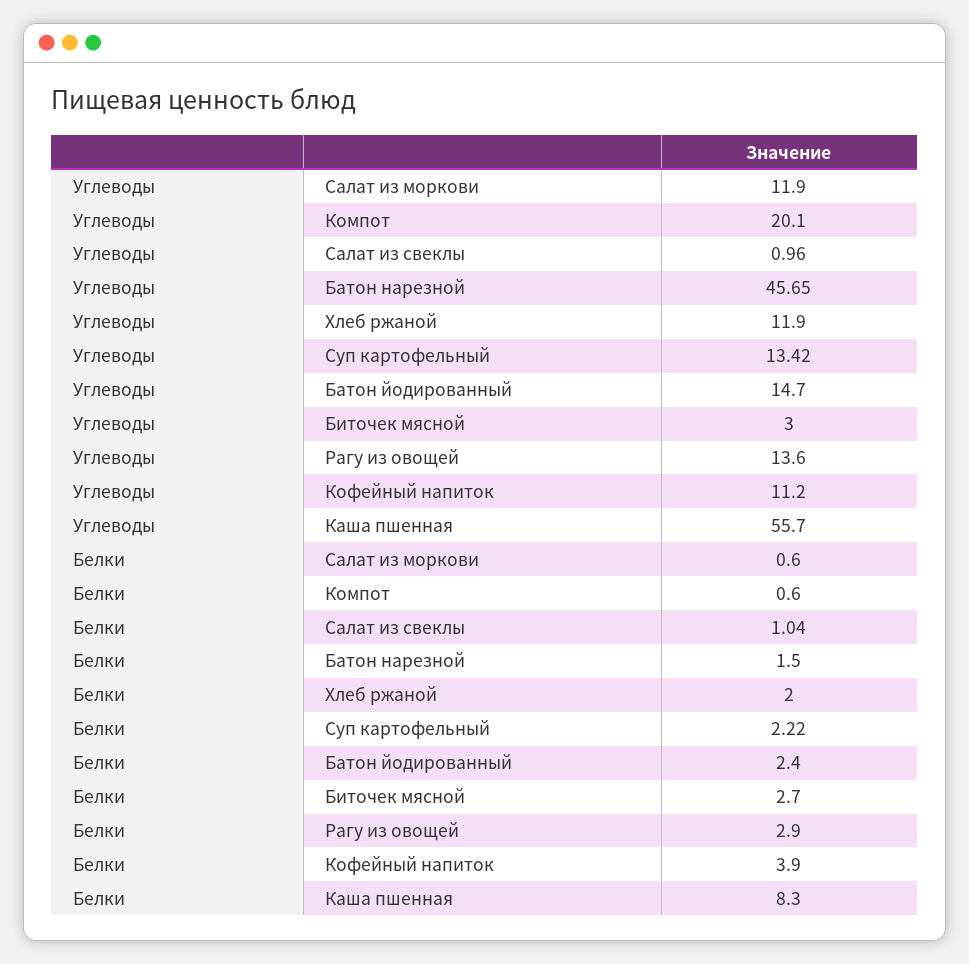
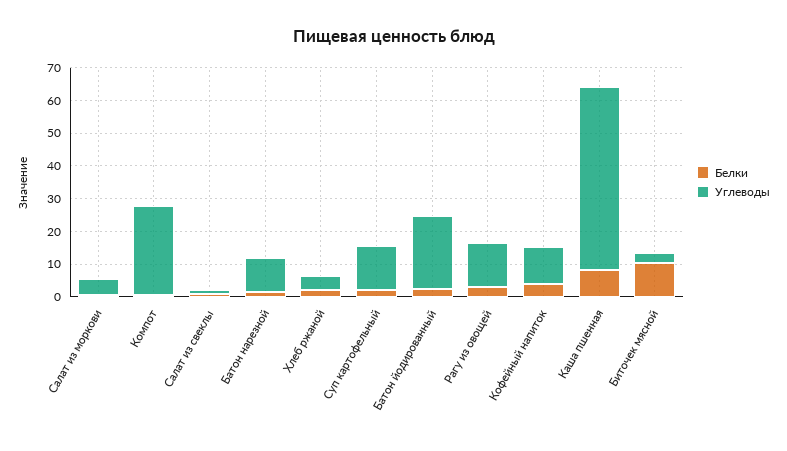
  {
    "Углеводы": {
-     "Салат из моркови": 11.9,
+     "Салат из моркови": 5,
-     "Компот": 20.1,
+     "Компот": 27.5,
      "Салат из свеклы": 0.96,
-     "Батон нарезной": 45.65,
+     "Батон нарезной": 10,
-     "Хлеб ржаной": 11.9,
+     "Хлеб ржаной": 5,
      "Суп картофельный": 13.42,
-     "Батон йодированный": 14.7,
+     "Батон йодированный": 22.5,
      "Биточек мясной": 3,
      "Рагу из овощей": 13.6,
      "Кофейный напиток": 11.2,
      "Каша пшенная": 55.7
    },
    "Белки": {
      "Салат из моркови": 0.6,
      "Компот": 0.6,
      "Салат из свеклы": 1.04,
      "Батон нарезной": 1.5,
      "Хлеб ржаной": 2,
      "Суп картофельный": 2.22,
      "Батон йодированный": 2.4,
-     "Биточек мясной": 2.7,
+     "Биточек мясной": 10,
      "Рагу из овощей": 2.9,
      "Кофейный напиток": 3.9,
      "Каша пшенная": 8.3
    }
  }

